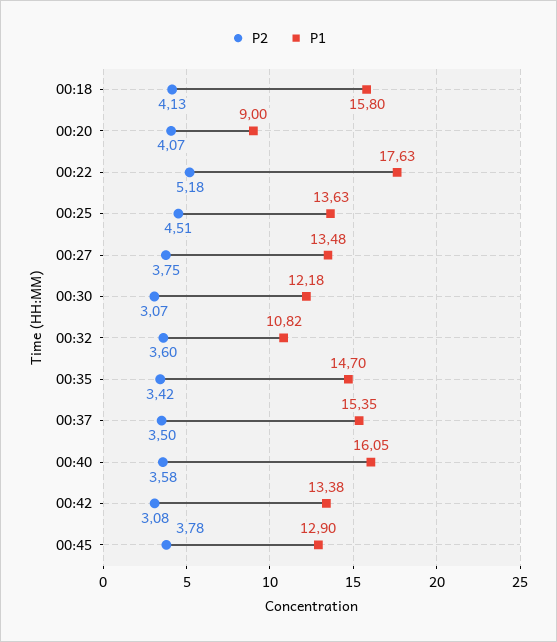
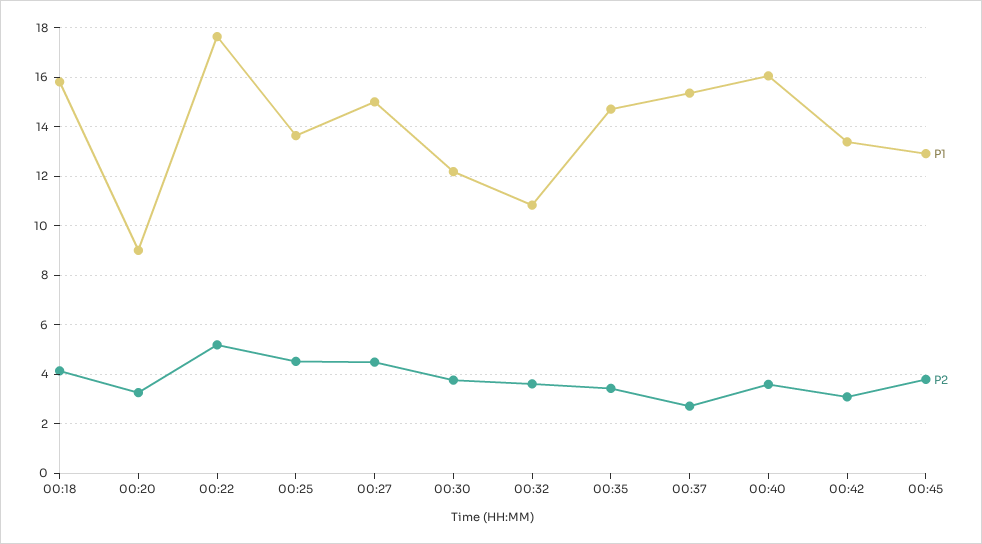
  {
    "P2": {
      "00:18": 4.13,
-     "00:20": 4.07,
+     "00:20": 3.25,
      "00:22": 5.18,
      "00:25": 4.51,
-     "00:27": 3.75,
+     "00:27": 4.5,
-     "00:30": 3.07,
+     "00:30": 3.75,
      "00:32": 3.6,
      "00:35": 3.42,
-     "00:37": 3.5,
+     "00:37": 2.75,
      "00:40": 3.58,
      "00:42": 3.08,
      "00:45": 3.78
    },
    "P1": {
      "00:18": 15.8,
      "00:20": 9,
      "00:22": 17.63,
      "00:25": 13.63,
-     "00:27": 13.48,
+     "00:27": 15,
      "00:30": 12.18,
      "00:32": 10.82,
      "00:35": 14.7,
      "00:37": 15.35,
      "00:40": 16.05,
      "00:42": 13.38,
      "00:45": 12.9
    }
  }

